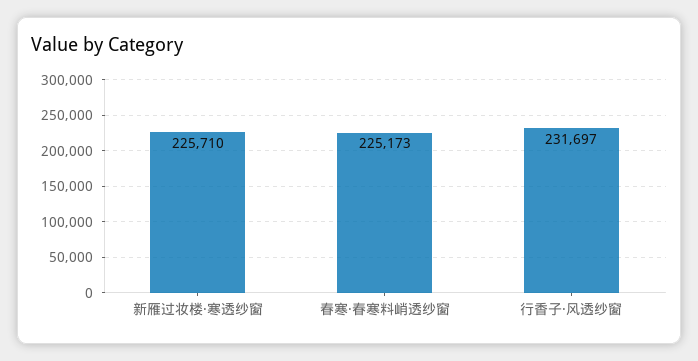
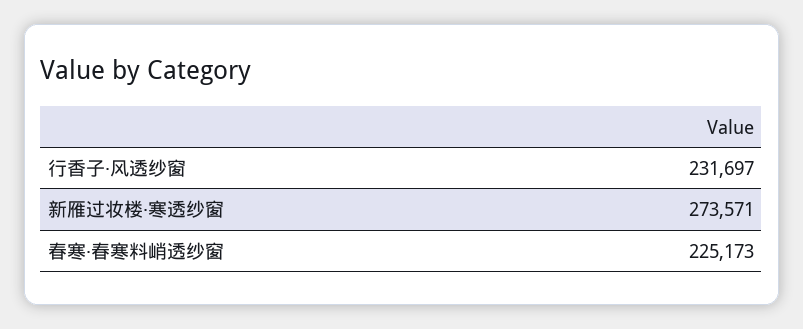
  {
-   "新雁过妆楼·寒透纱窗": 225710,
+   "新雁过妆楼·寒透纱窗": 273571,
    "春寒·春寒料峭透纱窗": 225173,
    "行香子·风透纱窗": 231697
  }

